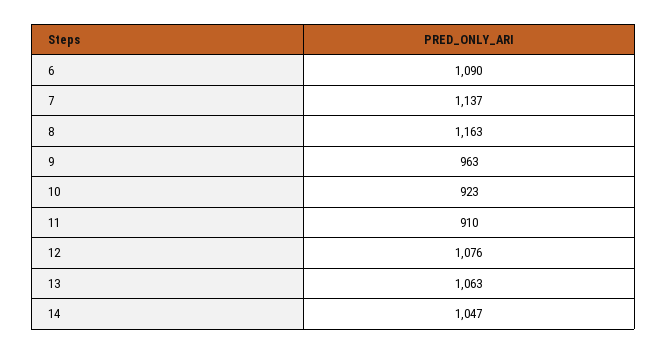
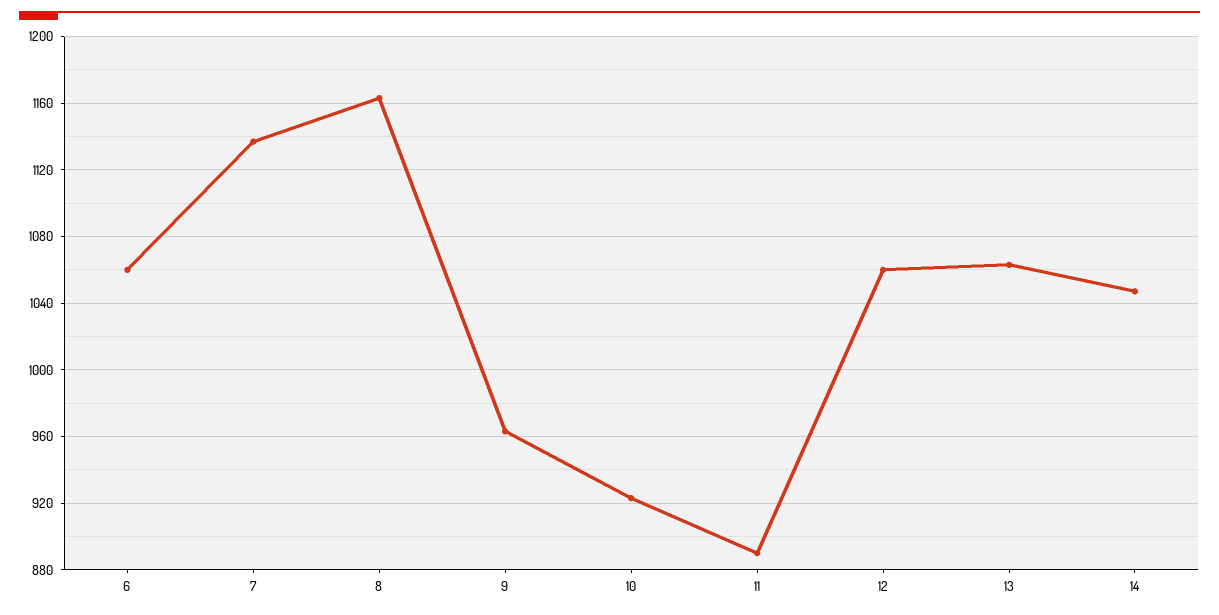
  {
-   "6": 1090,
+   "6": 1060,
    "7": 1137,
    "8": 1163,
    "9": 963,
    "10": 923,
-   "11": 910,
+   "11": 890,
-   "12": 1076,
+   "12": 1060,
    "13": 1063,
    "14": 1047
  }

